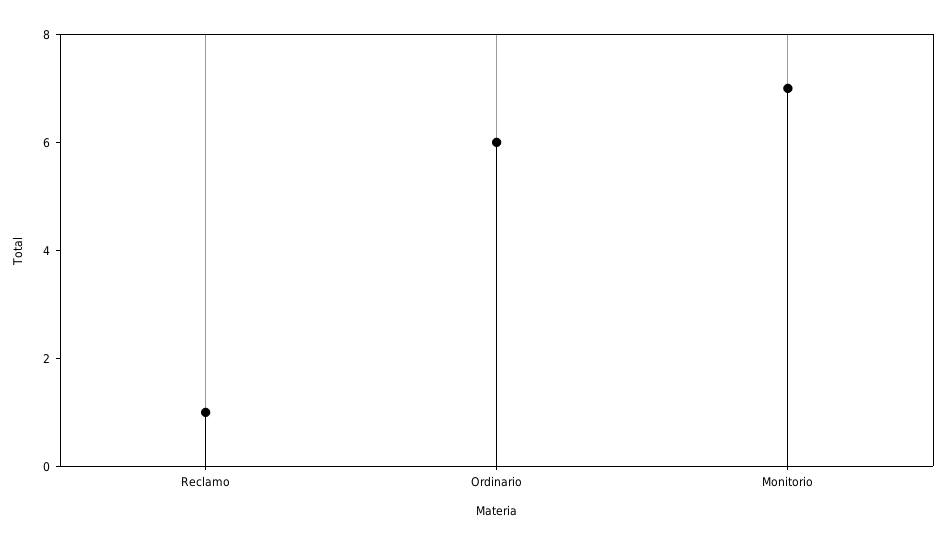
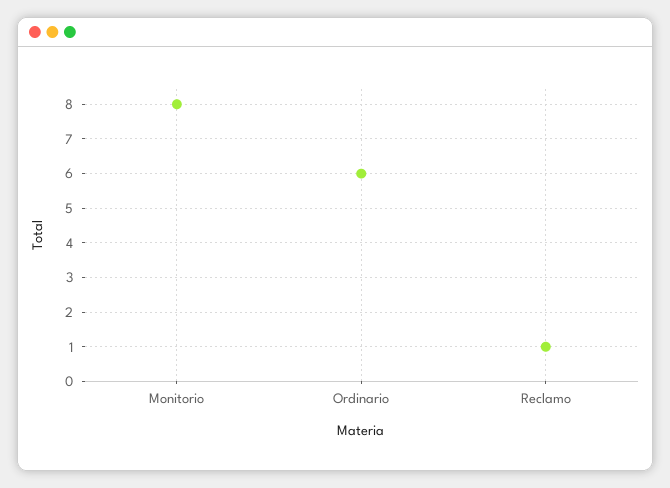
  {
    "Reclamo": 1,
    "Ordinario": 6,
-   "Monitorio": 7
+   "Monitorio": 8
  }

